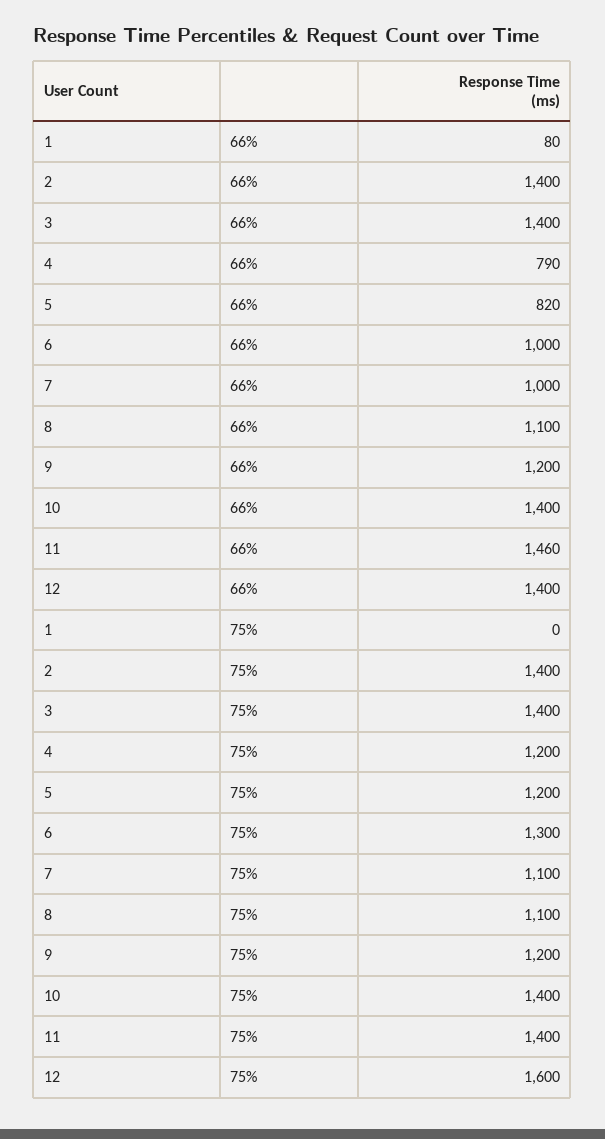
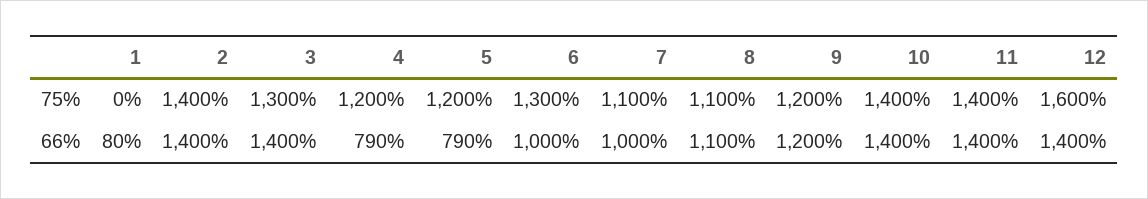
  {
    "1": {
      "66%": 80,
      "75%": 0
    },
    "2": {
      "66%": 1400,
      "75%": 1400
    },
    "3": {
      "66%": 1400,
-     "75%": 1400
+     "75%": 1300
    },
    "4": {
      "66%": 790,
      "75%": 1200
    },
    "5": {
-     "66%": 820,
+     "66%": 790,
      "75%": 1200
    },
    "6": {
      "66%": 1000,
      "75%": 1300
    },
    "7": {
      "66%": 1000,
      "75%": 1100
    },
    "8": {
      "66%": 1100,
      "75%": 1100
    },
    "9": {
      "66%": 1200,
      "75%": 1200
    },
    "10": {
      "66%": 1400,
      "75%": 1400
    },
    "11": {
-     "66%": 1460,
+     "66%": 1400,
      "75%": 1400
    },
    "12": {
      "66%": 1400,
      "75%": 1600
    }
  }

